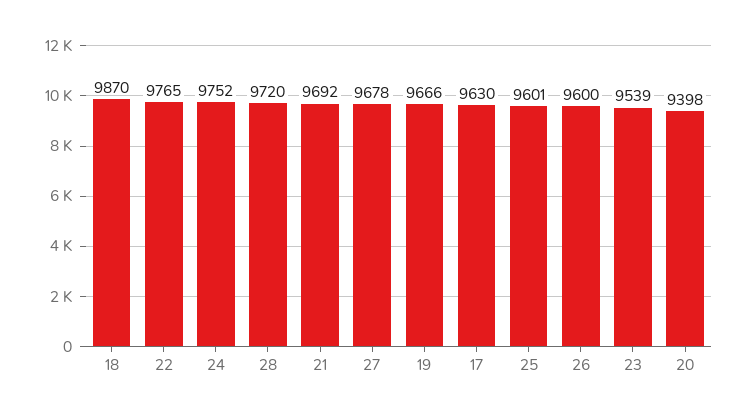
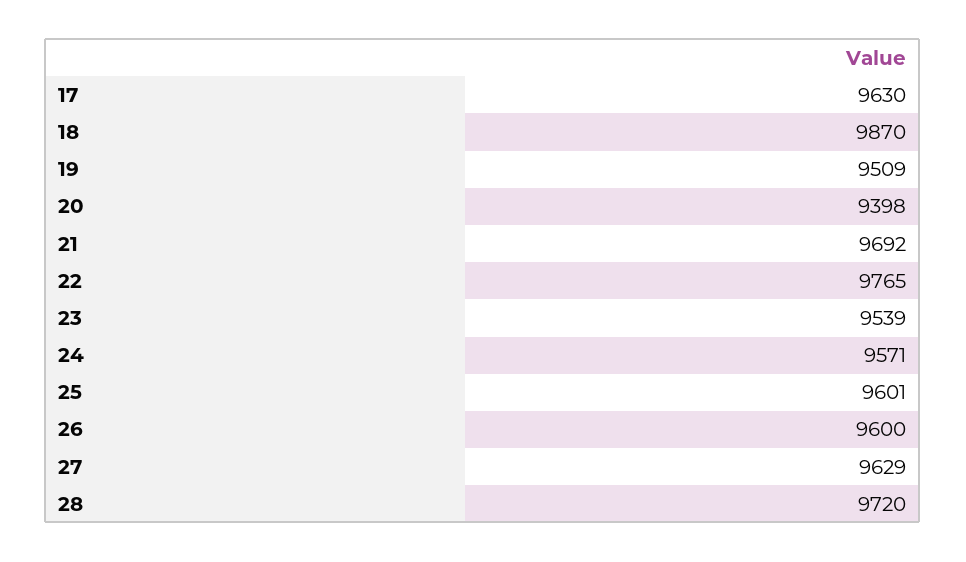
  {
    "18": 9870,
    "22": 9765,
-   "24": 9752,
+   "24": 9571,
    "28": 9720,
    "21": 9692,
-   "27": 9678,
+   "27": 9629,
-   "19": 9666,
+   "19": 9509,
    "17": 9630,
    "25": 9601,
    "26": 9600,
    "23": 9539,
    "20": 9398
  }

